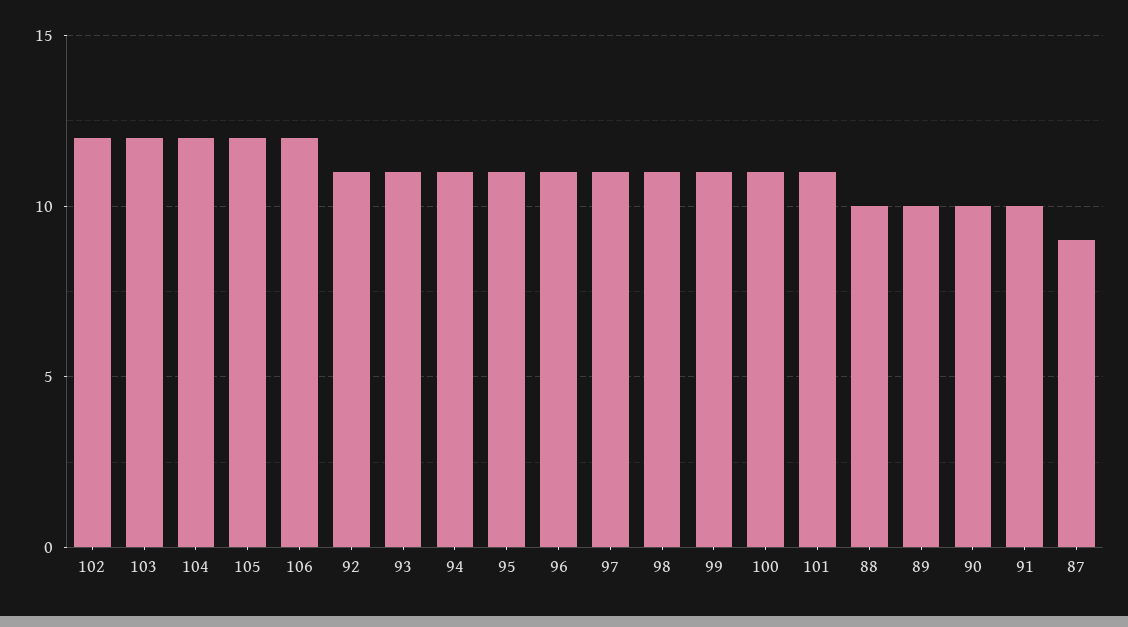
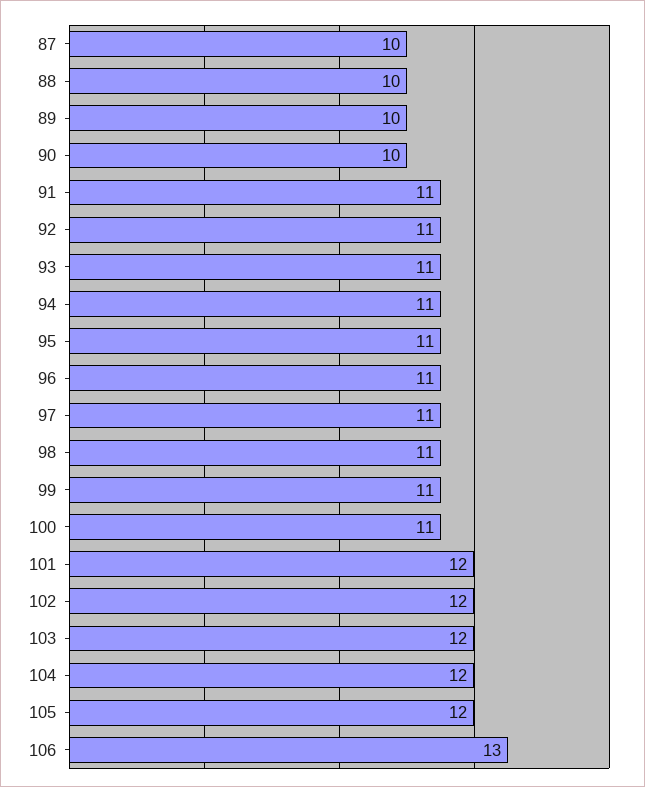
  {
    "102": 12,
    "103": 12,
    "104": 12,
    "105": 12,
-   "106": 12,
+   "106": 13,
    "92": 11,
    "93": 11,
    "94": 11,
    "95": 11,
    "96": 11,
    "97": 11,
    "98": 11,
    "99": 11,
    "100": 11,
-   "101": 11,
+   "101": 12,
    "88": 10,
    "89": 10,
    "90": 10,
-   "91": 10,
+   "91": 11,
-   "87": 9
+   "87": 10
  }

